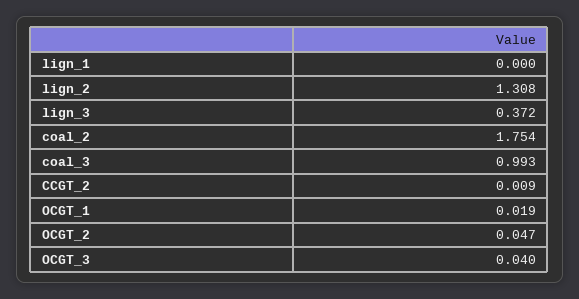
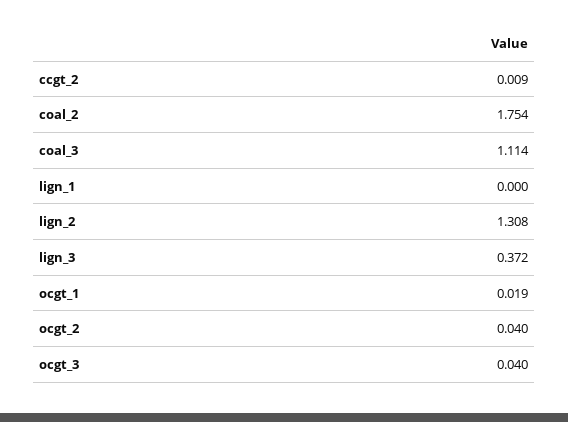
  {
    "lign_1": 0,
    "lign_2": 1.308,
    "lign_3": 0.372,
    "coal_2": 1.754,
-   "coal_3": 0.993,
+   "coal_3": 1.114,
    "CCGT_2": 0.009,
    "OCGT_1": 0.019,
-   "OCGT_2": 0.047,
+   "OCGT_2": 0.04,
    "OCGT_3": 0.04
  }

